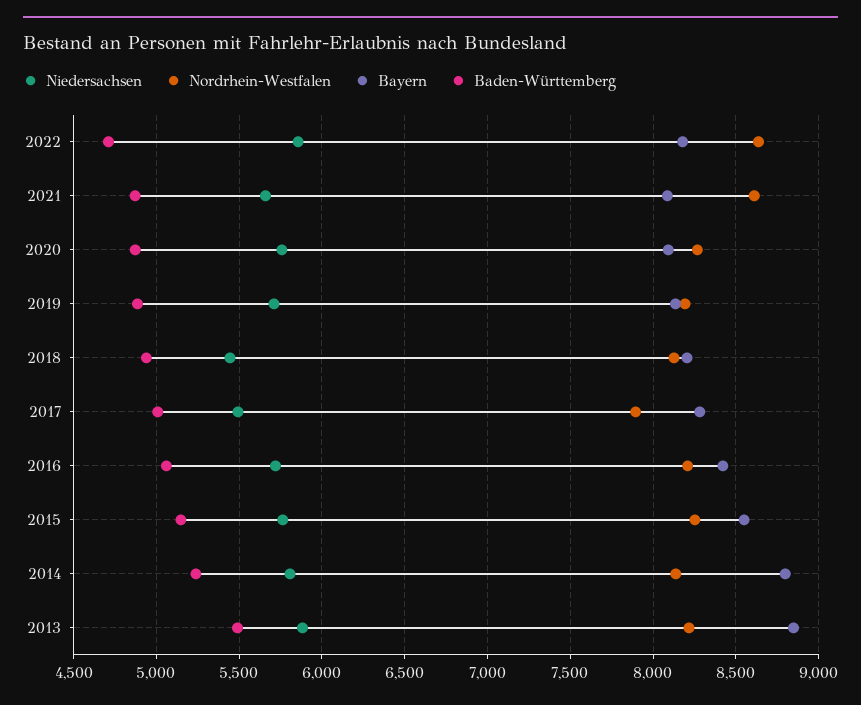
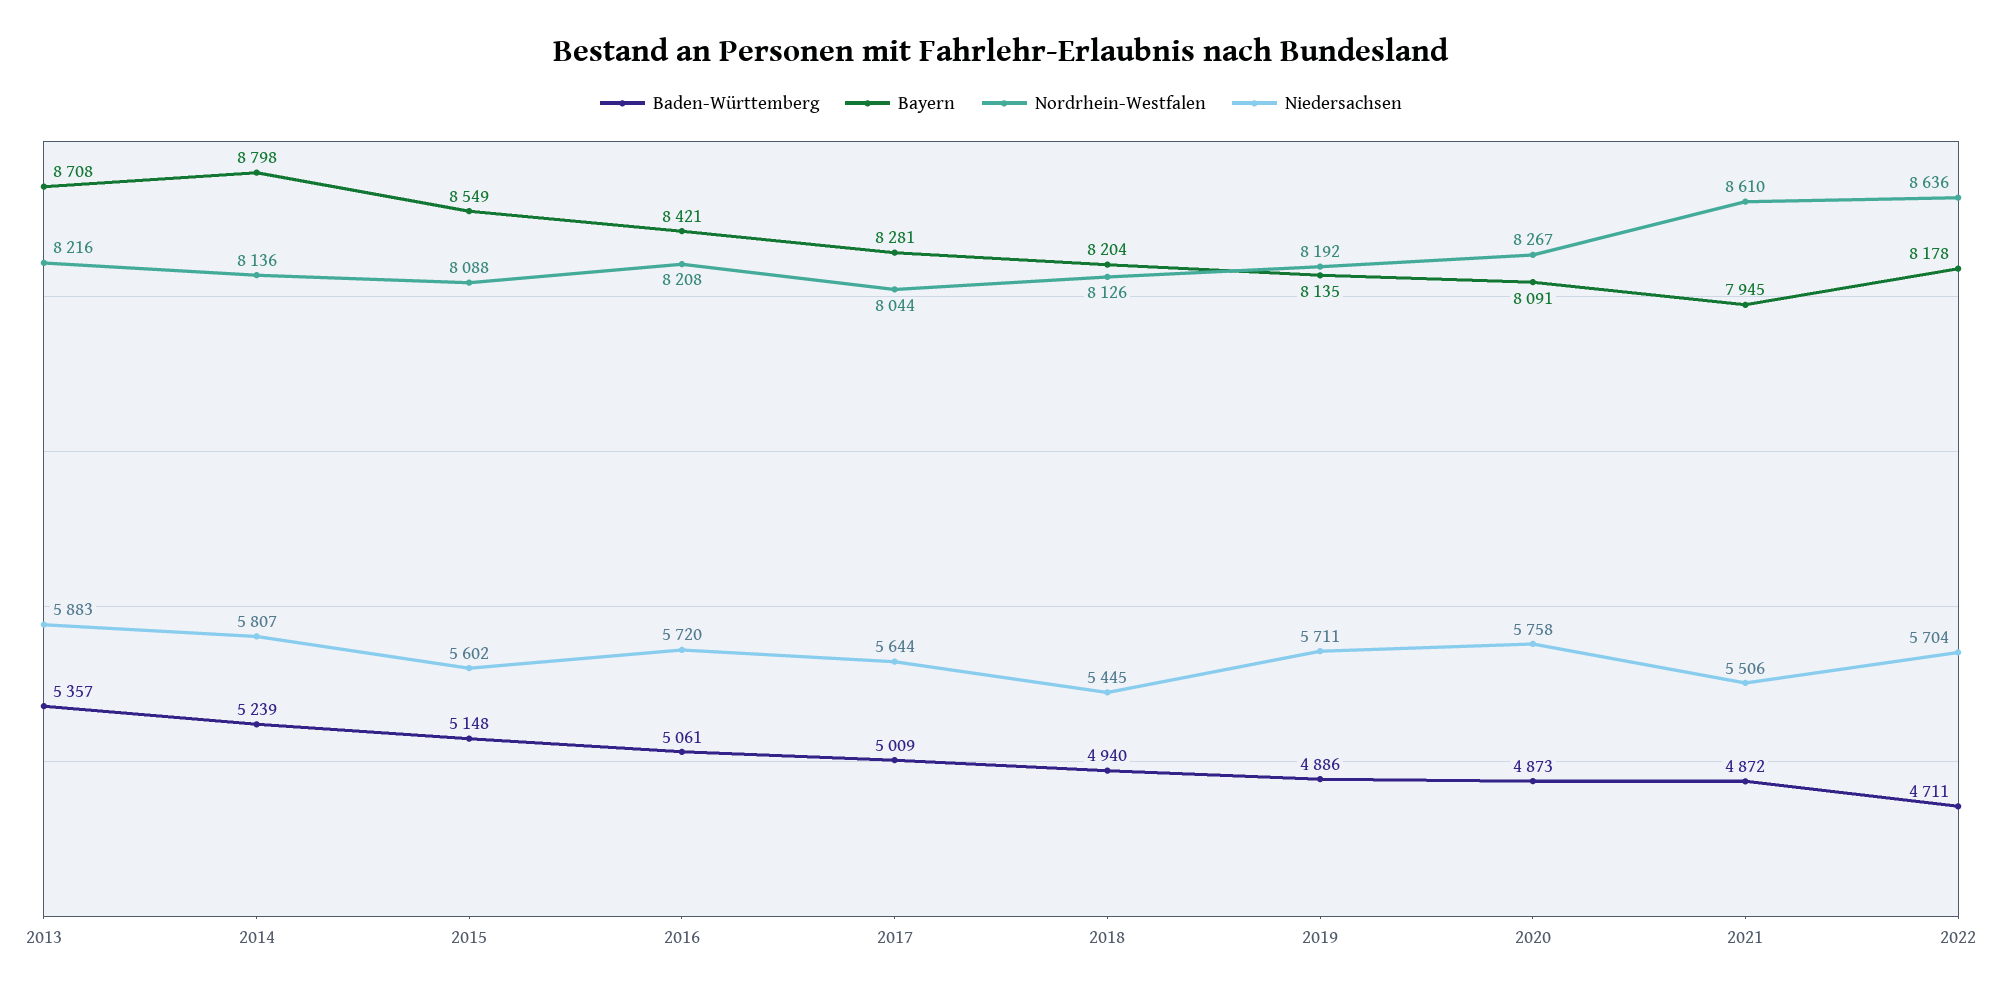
  {
    "Niedersachsen": {
-     "2022": 5850,
+     "2022": 5704,
-     "2021": 5650,
+     "2021": 5506,
      "2020": 5758,
      "2019": 5711,
      "2018": 5445,
-     "2017": 5500,
+     "2017": 5644,
      "2016": 5720,
-     "2015": 5750,
+     "2015": 5602,
      "2014": 5807,
      "2013": 5883
    },
    "Nordrhein-Westfalen": {
      "2022": 8636,
      "2021": 8610,
      "2020": 8267,
      "2019": 8192,
      "2018": 8126,
-     "2017": 7900,
+     "2017": 8044,
      "2016": 8208,
-     "2015": 8250,
+     "2015": 8088,
      "2014": 8136,
      "2013": 8216
    },
    "Bayern": {
      "2022": 8178,
-     "2021": 8100,
+     "2021": 7945,
      "2020": 8091,
      "2019": 8135,
      "2018": 8204,
      "2017": 8281,
      "2016": 8421,
      "2015": 8549,
      "2014": 8798,
-     "2013": 8850
+     "2013": 8708
    },
    "Baden-Württemberg": {
      "2022": 4711,
      "2021": 4872,
      "2020": 4873,
      "2019": 4886,
      "2018": 4940,
      "2017": 5009,
      "2016": 5061,
      "2015": 5148,
      "2014": 5239,
-     "2013": 5500
+     "2013": 5357
    }
  }

